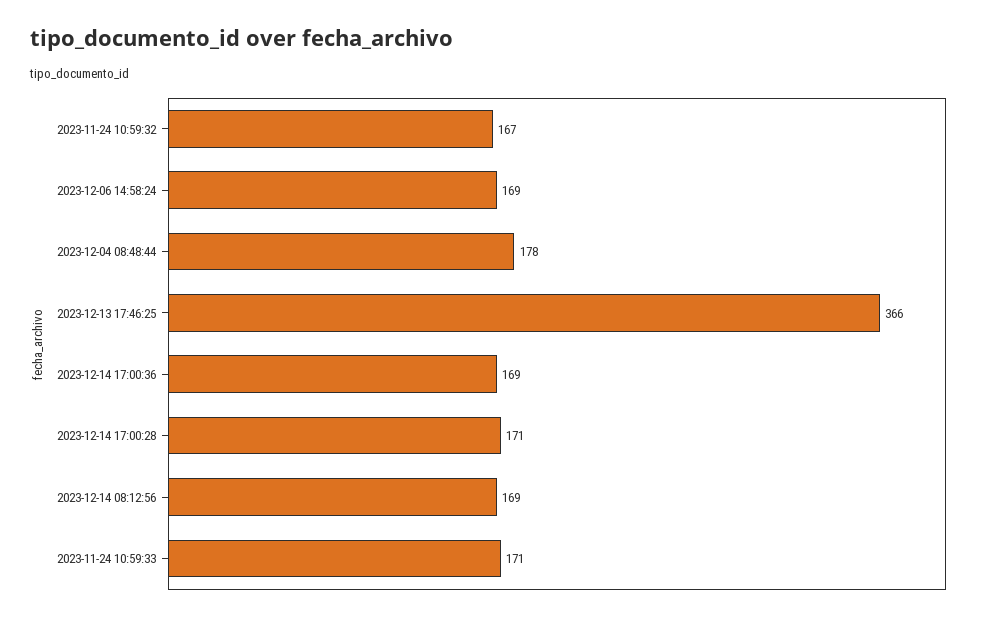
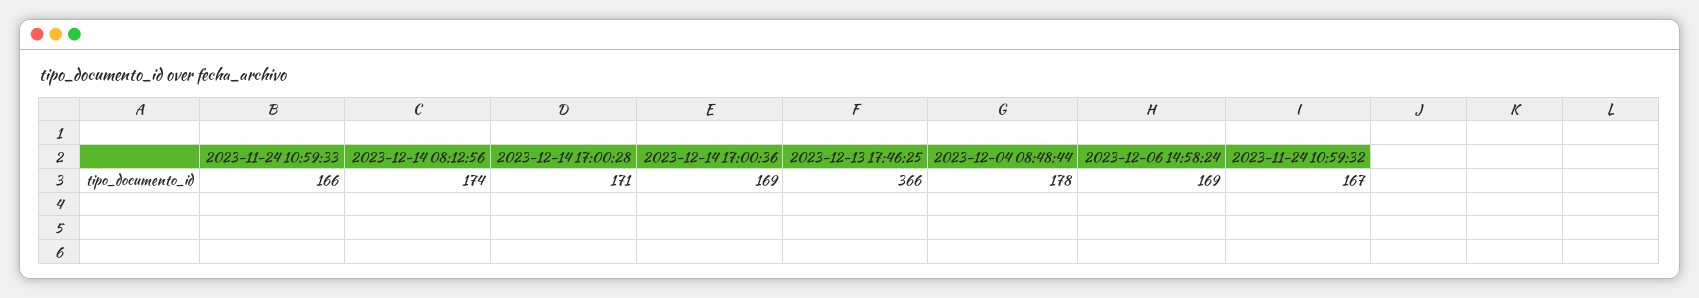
  {
    "2023-11-24 10:59:32": 167,
    "2023-12-06 14:58:24": 169,
    "2023-12-04 08:48:44": 178,
    "2023-12-13 17:46:25": 366,
    "2023-12-14 17:00:36": 169,
    "2023-12-14 17:00:28": 171,
-   "2023-12-14 08:12:56": 169,
+   "2023-12-14 08:12:56": 174,
-   "2023-11-24 10:59:33": 171
+   "2023-11-24 10:59:33": 166
  }

